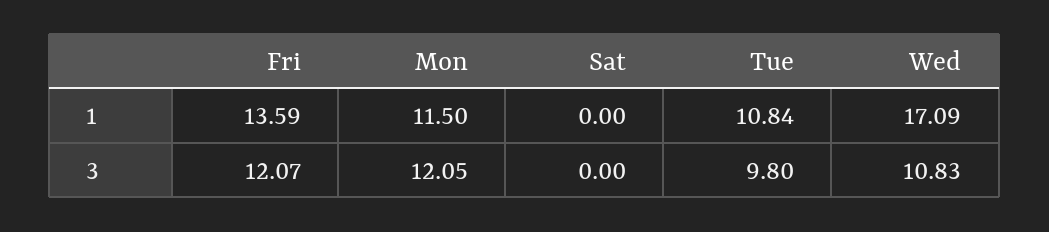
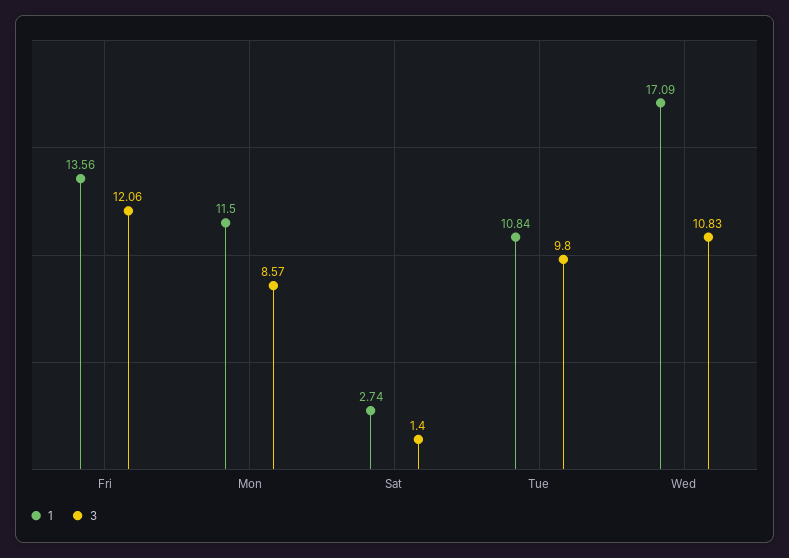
  {
    "1": {
-     "Fri": 13.59,
+     "Fri": 13.56,
      "Mon": 11.5,
-     "Sat": 0,
+     "Sat": 2.74,
      "Tue": 10.84,
      "Wed": 17.09
    },
    "3": {
-     "Fri": 12.07,
+     "Fri": 12.06,
-     "Mon": 12.05,
+     "Mon": 8.57,
-     "Sat": 0,
+     "Sat": 1.4,
      "Tue": 9.8,
      "Wed": 10.83
    }
  }

